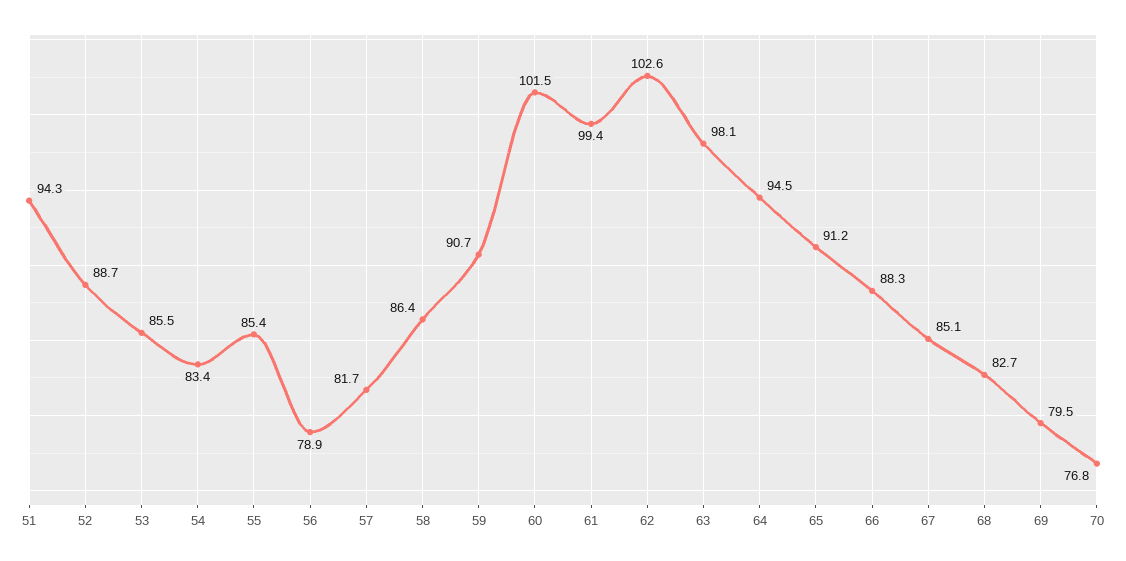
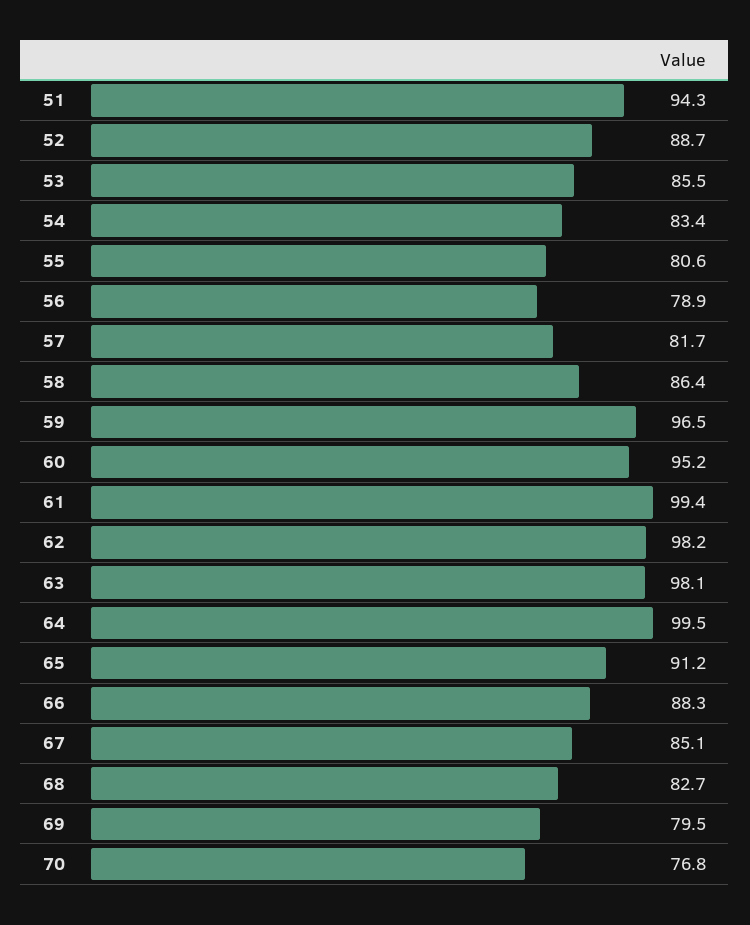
  {
    "51": 94.3,
    "52": 88.7,
    "53": 85.5,
    "54": 83.4,
-   "55": 85.4,
+   "55": 80.6,
    "56": 78.9,
    "57": 81.7,
    "58": 86.4,
-   "59": 90.7,
+   "59": 96.5,
-   "60": 101.5,
+   "60": 95.2,
    "61": 99.4,
-   "62": 102.6,
+   "62": 98.2,
    "63": 98.1,
-   "64": 94.5,
+   "64": 99.5,
    "65": 91.2,
    "66": 88.3,
    "67": 85.1,
    "68": 82.7,
    "69": 79.5,
    "70": 76.8
  }

